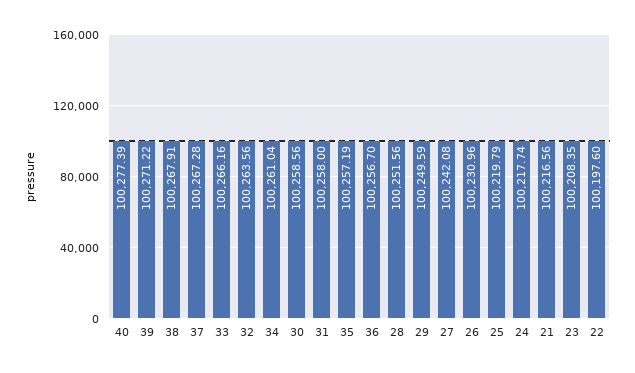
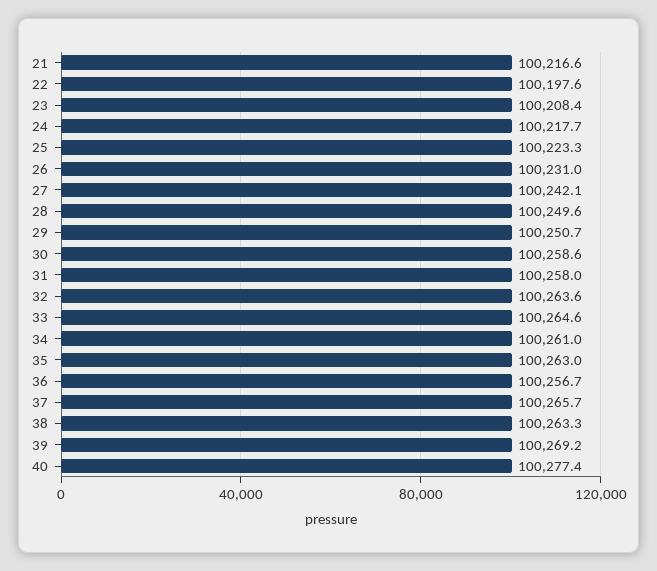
  {
    "40": 100277.39,
-   "39": 100271.22,
+   "39": 100269.2,
-   "38": 100267.91,
+   "38": 100263.3,
-   "37": 100267.28,
+   "37": 100265.7,
-   "33": 100266.16,
+   "33": 100264.6,
    "32": 100263.56,
    "34": 100261.04,
    "30": 100258.56,
    "31": 100258,
-   "35": 100257.19,
+   "35": 100263,
    "36": 100256.7,
-   "28": 100251.56,
+   "28": 100249.6,
-   "29": 100249.59,
+   "29": 100250.7,
    "27": 100242.08,
    "26": 100230.96,
-   "25": 100219.79,
+   "25": 100223.3,
    "24": 100217.74,
    "21": 100216.56,
    "23": 100208.35,
    "22": 100197.6
  }

